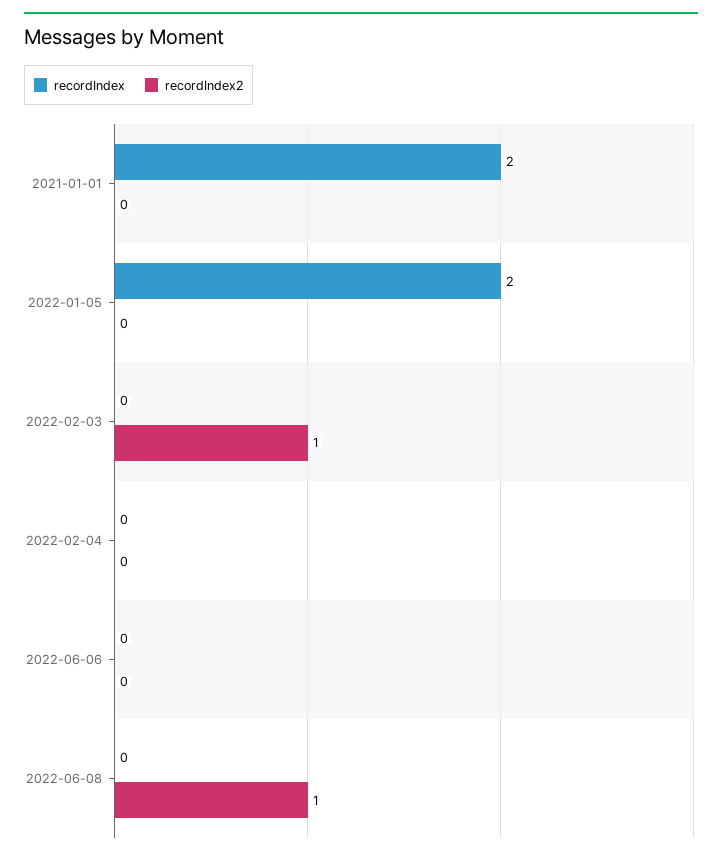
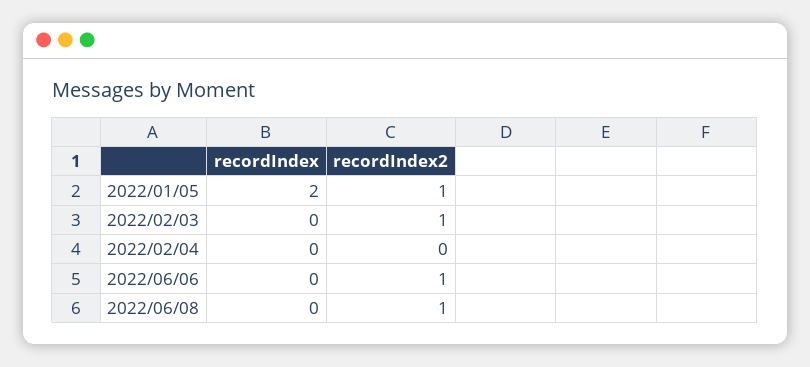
  {
    "recordIndex": {
-     "2021-01-01": 2,
      "2022-01-05": 2,
      "2022-02-03": 0,
      "2022-02-04": 0,
      "2022-06-06": 0,
      "2022-06-08": 0
    },
    "recordIndex2": {
-     "2021-01-01": 0,
-     "2022-01-05": 0,
+     "2022-01-05": 1,
      "2022-02-03": 1,
      "2022-02-04": 0,
-     "2022-06-06": 0,
+     "2022-06-06": 1,
      "2022-06-08": 1
    }
  }

